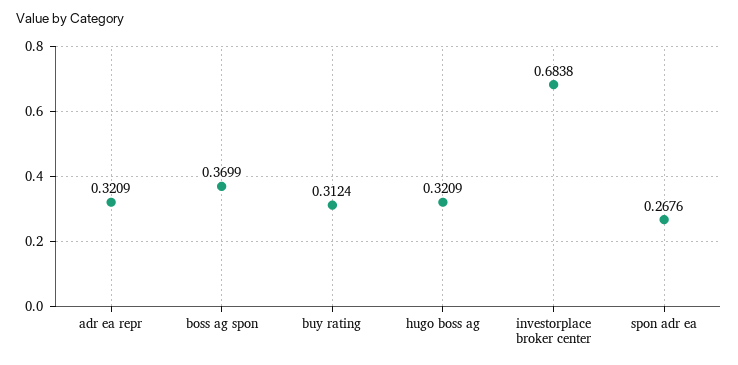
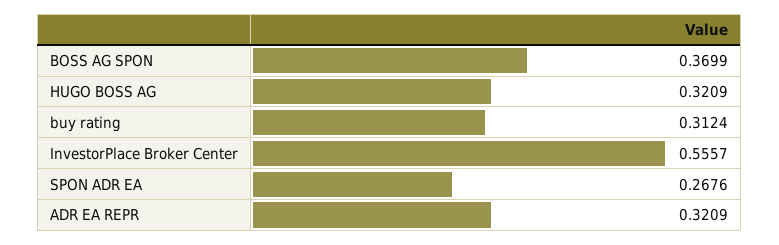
  {
    "adr ea repr": 0.3209,
    "boss ag spon": 0.3699,
    "buy rating": 0.3124,
    "hugo boss ag": 0.3209,
-   "investorplace broker center": 0.6838,
+   "investorplace broker center": 0.5557,
    "spon adr ea": 0.2676
  }

